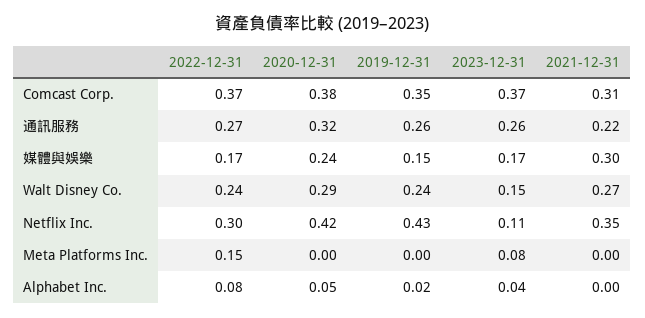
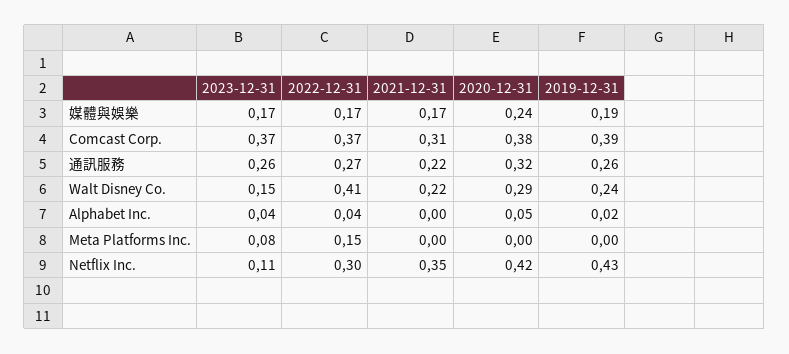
  {
    "2022-12-31": {
      "Comcast Corp.": 0.37,
      "通訊服務": 0.27,
      "媒體與娛樂": 0.17,
-     "Walt Disney Co.": 0.24,
+     "Walt Disney Co.": 0.41,
      "Netflix Inc.": 0.3,
      "Meta Platforms Inc.": 0.15,
-     "Alphabet Inc.": 0.08
+     "Alphabet Inc.": 0.04
    },
    "2020-12-31": {
      "Comcast Corp.": 0.38,
      "通訊服務": 0.32,
      "媒體與娛樂": 0.24,
      "Walt Disney Co.": 0.29,
      "Netflix Inc.": 0.42,
      "Meta Platforms Inc.": 0,
      "Alphabet Inc.": 0.05
    },
    "2019-12-31": {
-     "Comcast Corp.": 0.35,
+     "Comcast Corp.": 0.39,
      "通訊服務": 0.26,
-     "媒體與娛樂": 0.15,
+     "媒體與娛樂": 0.19,
      "Walt Disney Co.": 0.24,
      "Netflix Inc.": 0.43,
      "Meta Platforms Inc.": 0,
      "Alphabet Inc.": 0.02
    },
    "2023-12-31": {
      "Comcast Corp.": 0.37,
      "通訊服務": 0.26,
      "媒體與娛樂": 0.17,
      "Walt Disney Co.": 0.15,
      "Netflix Inc.": 0.11,
      "Meta Platforms Inc.": 0.08,
      "Alphabet Inc.": 0.04
    },
    "2021-12-31": {
      "Comcast Corp.": 0.31,
      "通訊服務": 0.22,
-     "媒體與娛樂": 0.3,
+     "媒體與娛樂": 0.17,
-     "Walt Disney Co.": 0.27,
+     "Walt Disney Co.": 0.22,
      "Netflix Inc.": 0.35,
      "Meta Platforms Inc.": 0,
      "Alphabet Inc.": 0
    }
  }

